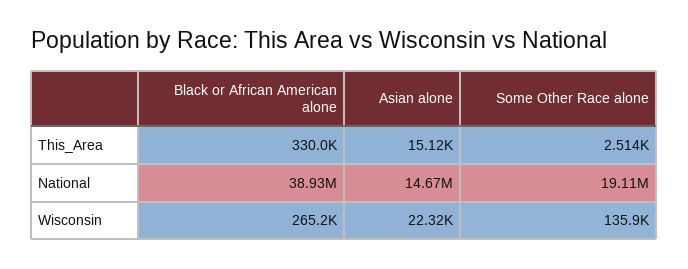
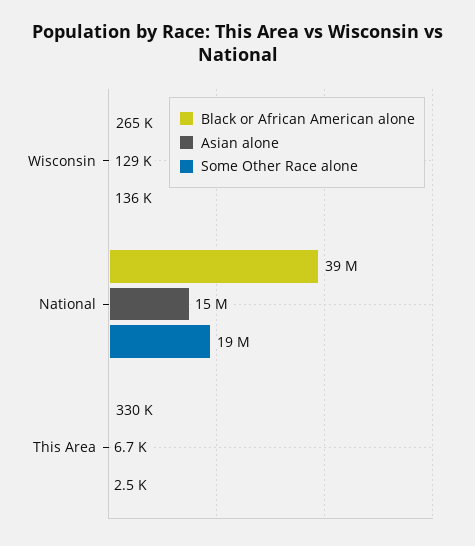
  {
    "Black or African American alone": {
      "This_Area": 330000,
      "National": 38930000,
      "Wisconsin": 265200
    },
    "Asian alone": {
-     "This_Area": 15120,
+     "This_Area": 6700,
      "National": 14670000,
-     "Wisconsin": 22320
+     "Wisconsin": 129000
    },
    "Some Other Race alone": {
      "This_Area": 2514,
      "National": 19110000,
      "Wisconsin": 135900
    }
  }

